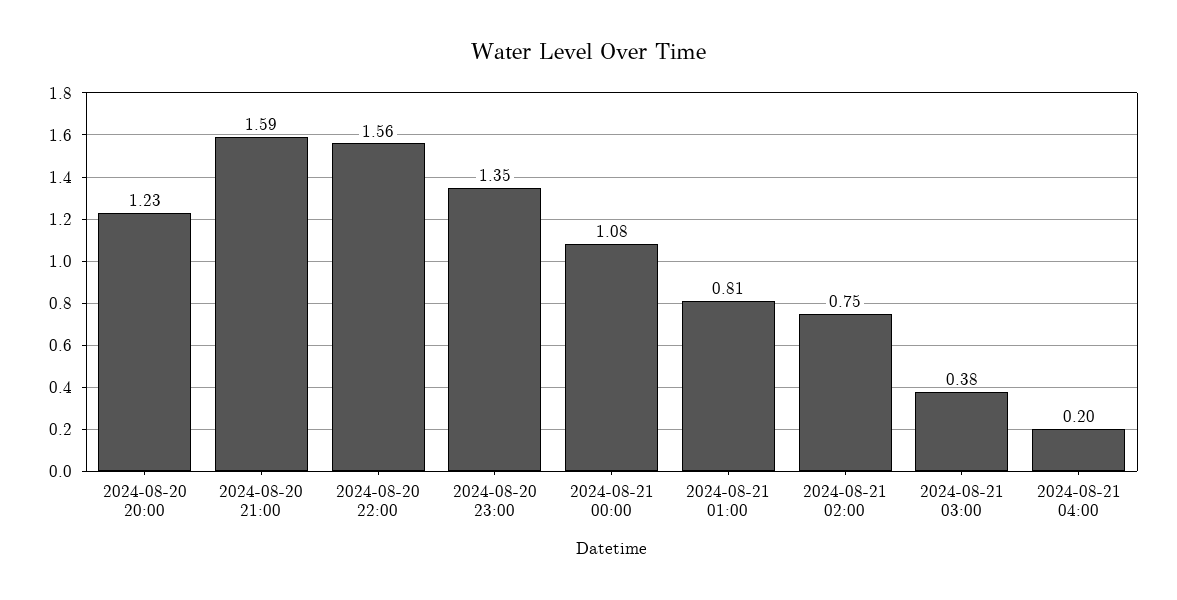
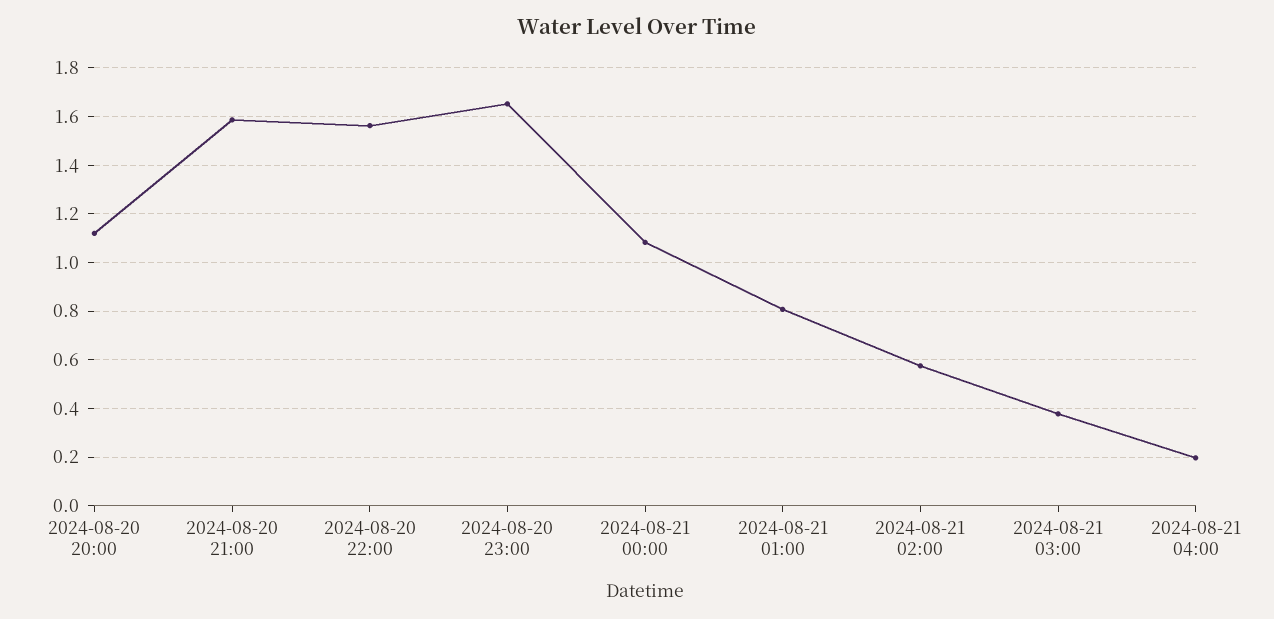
  {
-   "2024-08-20 20:00": 1.23,
+   "2024-08-20 20:00": 1.125,
    "2024-08-20 21:00": 1.59,
    "2024-08-20 22:00": 1.56,
-   "2024-08-20 23:00": 1.35,
+   "2024-08-20 23:00": 1.65,
    "2024-08-21 00:00": 1.08,
    "2024-08-21 01:00": 0.81,
-   "2024-08-21 02:00": 0.75,
+   "2024-08-21 02:00": 0.575,
    "2024-08-21 03:00": 0.38,
    "2024-08-21 04:00": 0.2
  }

